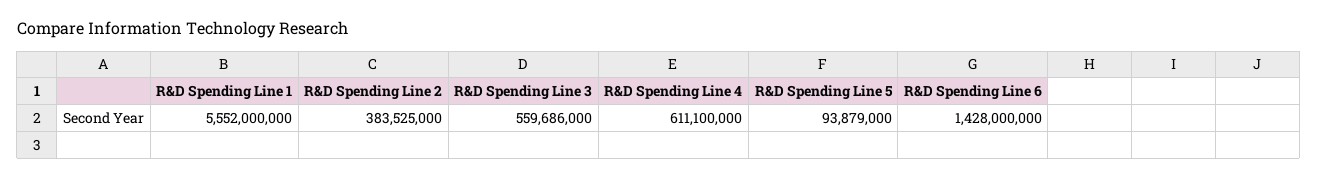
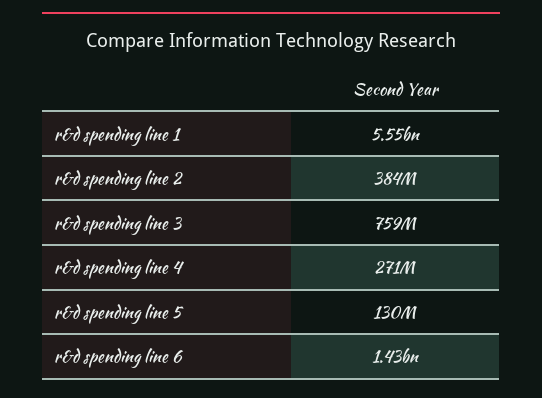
  {
    "R&D Spending Line 1": 5552000000,
    "R&D Spending Line 2": 383525000,
-   "R&D Spending Line 3": 559686000,
+   "R&D Spending Line 3": 759000000,
-   "R&D Spending Line 4": 611100000,
+   "R&D Spending Line 4": 271000000,
-   "R&D Spending Line 5": 93879000,
+   "R&D Spending Line 5": 130000000,
    "R&D Spending Line 6": 1428000000
  }

